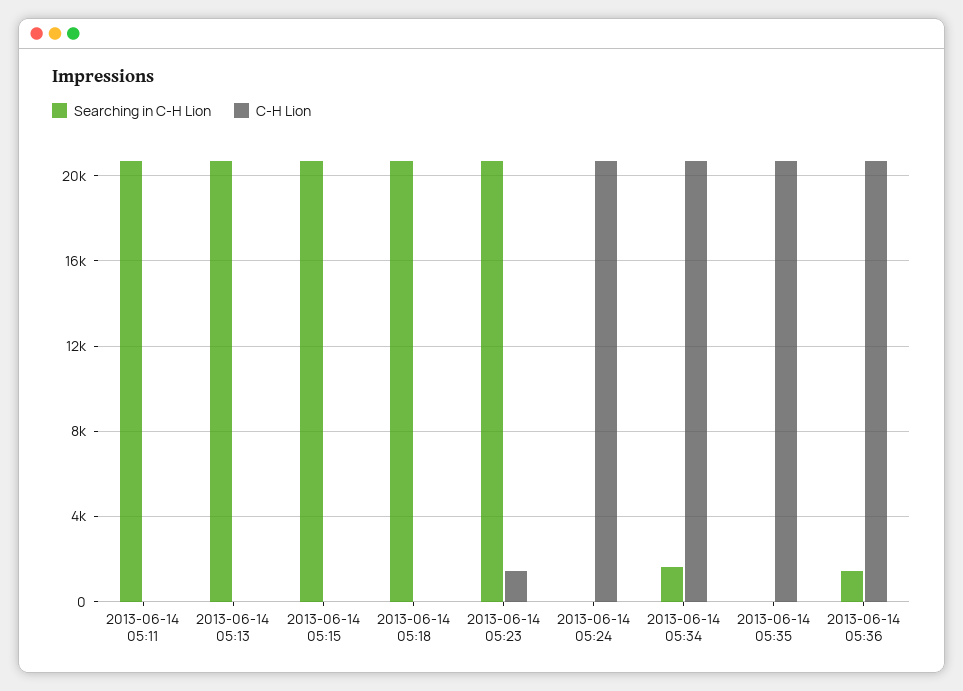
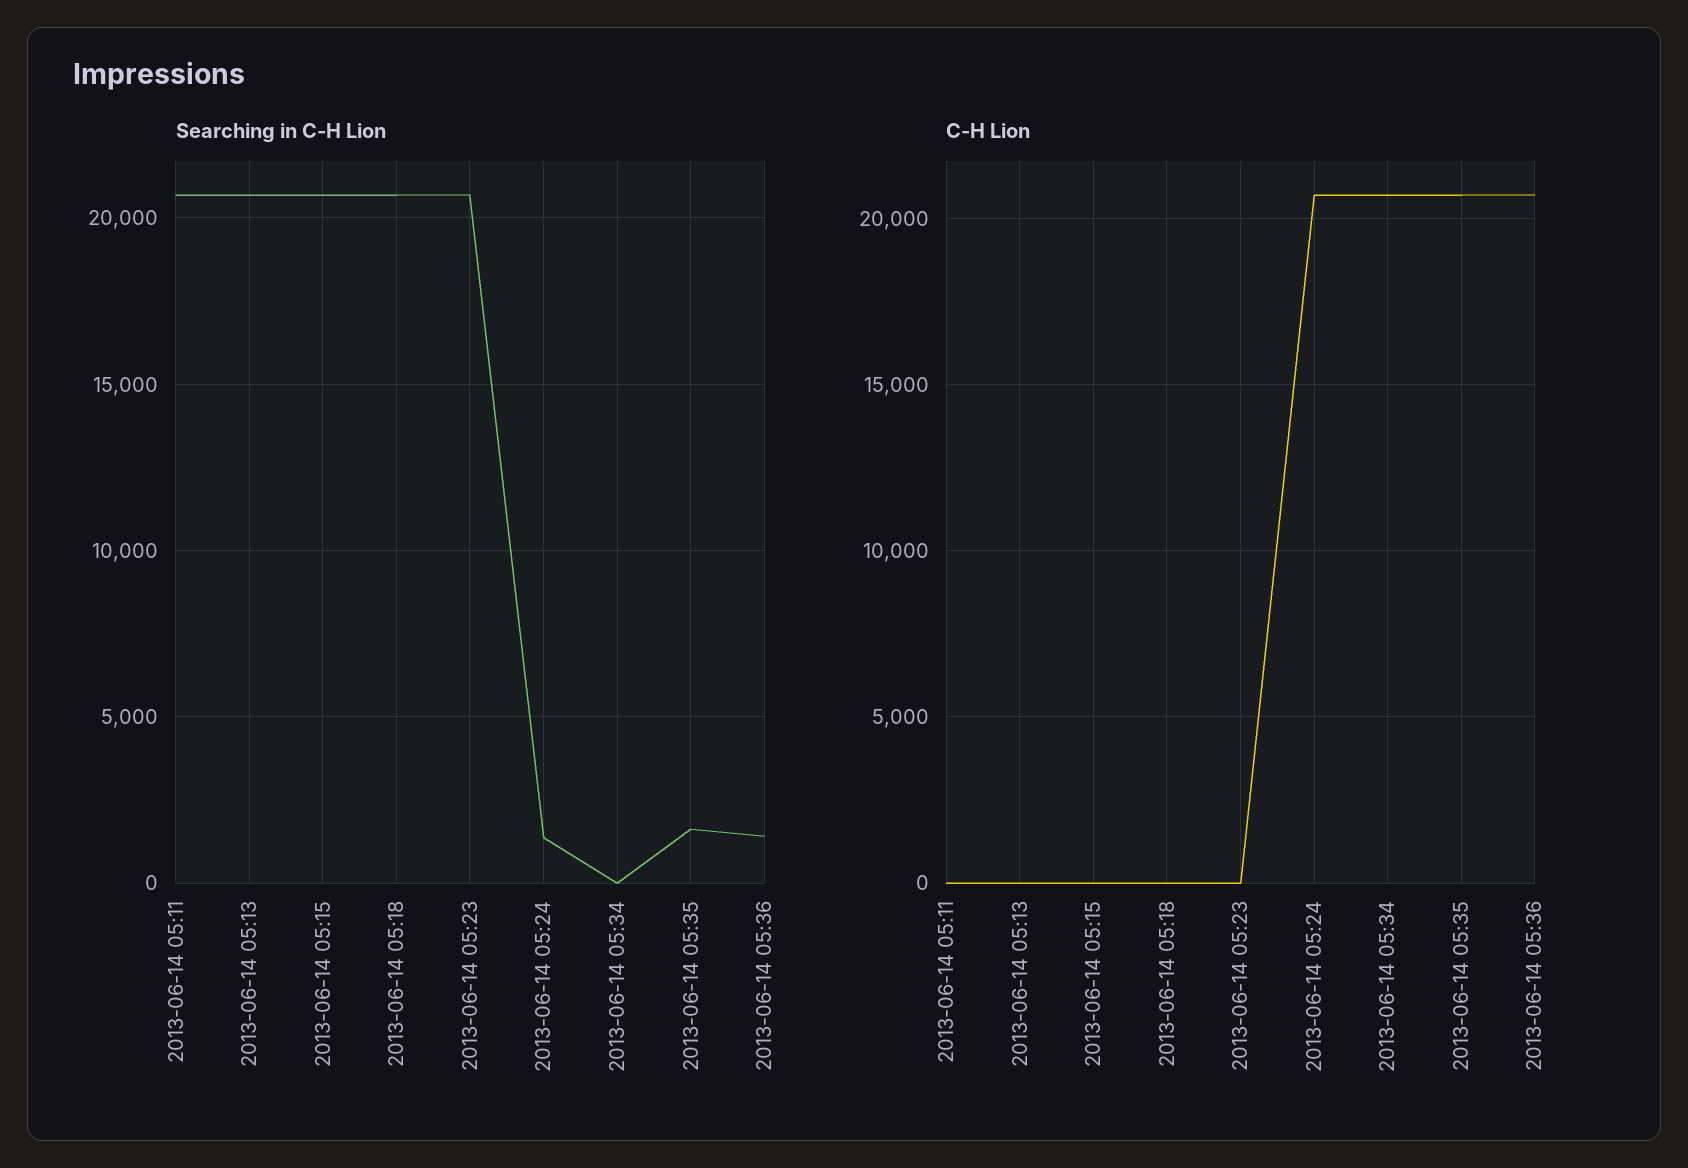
  {
    "Searching in C-H Lion": {
      "2013-06-14 05:11": 20500,
      "2013-06-14 05:13": 20500,
      "2013-06-14 05:15": 20500,
      "2013-06-14 05:18": 20500,
      "2013-06-14 05:23": 20500,
-     "2013-06-14 05:24": 0,
+     "2013-06-14 05:24": 1500,
-     "2013-06-14 05:34": 1500,
+     "2013-06-14 05:34": 0,
-     "2013-06-14 05:35": 0,
+     "2013-06-14 05:35": 1500,
      "2013-06-14 05:36": 1500
    },
    "C-H Lion": {
      "2013-06-14 05:11": 0,
      "2013-06-14 05:13": 0,
      "2013-06-14 05:15": 0,
      "2013-06-14 05:18": 0,
-     "2013-06-14 05:23": 1500,
+     "2013-06-14 05:23": 0,
      "2013-06-14 05:24": 20500,
      "2013-06-14 05:34": 20500,
      "2013-06-14 05:35": 20500,
      "2013-06-14 05:36": 20500
    }
  }

